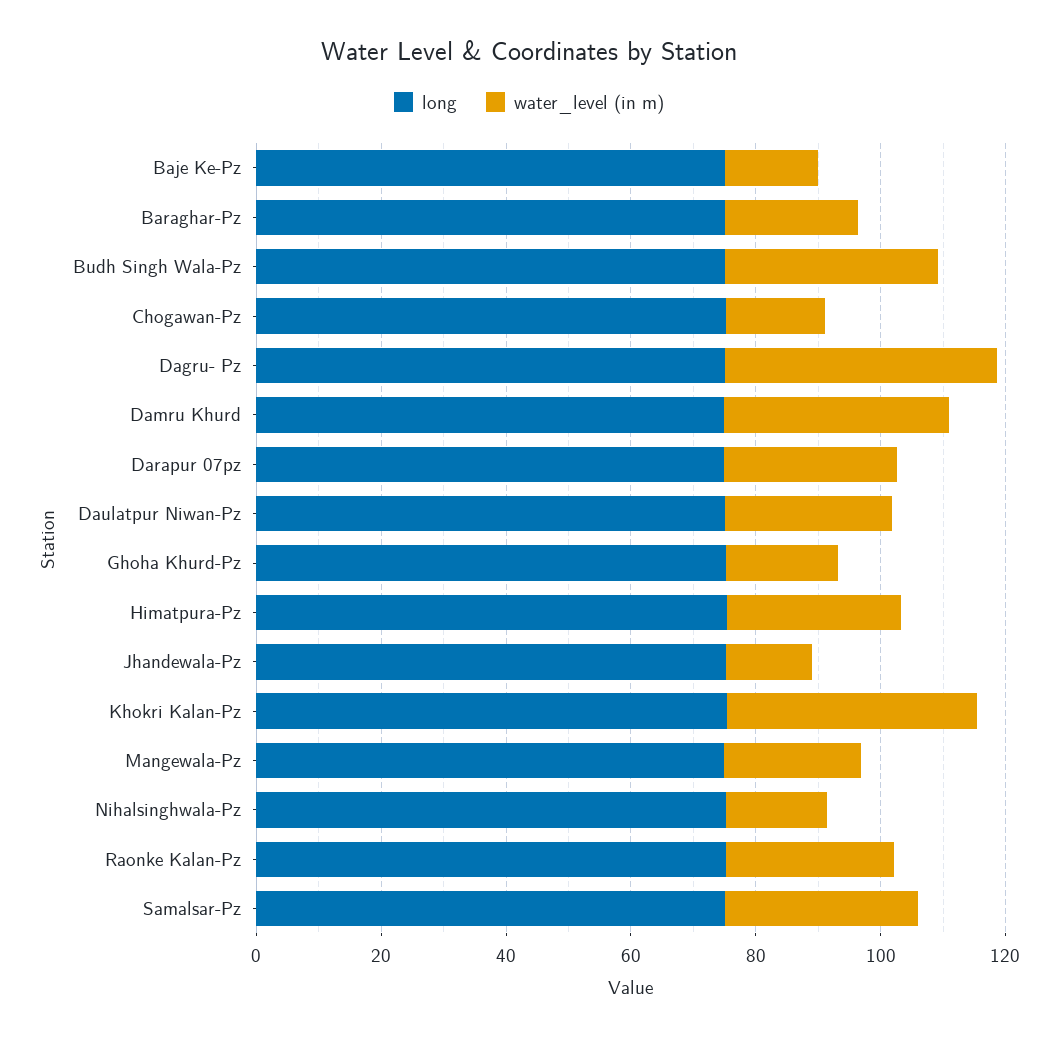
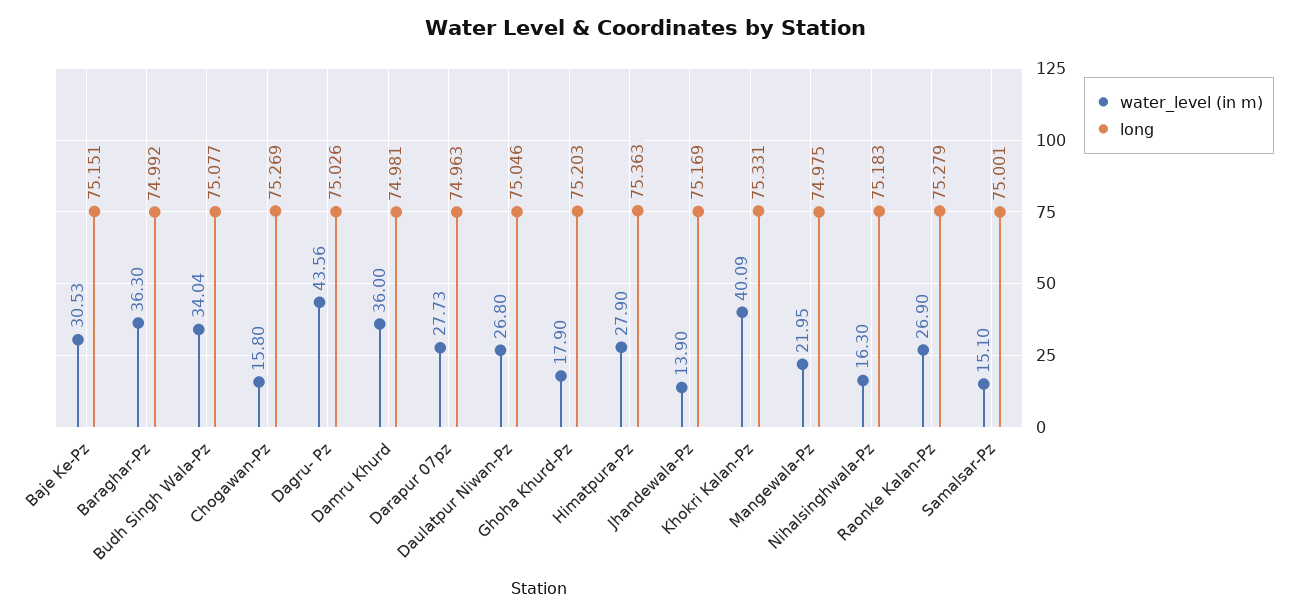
  {
    "long": {
      "Baje Ke-Pz": 75.151,
      "Baraghar-Pz": 74.992,
      "Budh Singh Wala-Pz": 75.077,
      "Chogawan-Pz": 75.269,
      "Dagru- Pz": 75.026,
      "Damru Khurd": 74.981,
      "Darapur 07pz": 74.963,
      "Daulatpur Niwan-Pz": 75.046,
      "Ghoha Khurd-Pz": 75.203,
      "Himatpura-Pz": 75.363,
      "Jhandewala-Pz": 75.169,
      "Khokri Kalan-Pz": 75.331,
      "Mangewala-Pz": 74.975,
      "Nihalsinghwala-Pz": 75.183,
      "Raonke Kalan-Pz": 75.279,
      "Samalsar-Pz": 75.001
    },
    "water_level (in m)": {
-     "Baje Ke-Pz": 15,
+     "Baje Ke-Pz": 30.53,
-     "Baraghar-Pz": 20,
+     "Baraghar-Pz": 36.3,
      "Budh Singh Wala-Pz": 34.04,
      "Chogawan-Pz": 15.8,
      "Dagru- Pz": 43.56,
      "Damru Khurd": 36,
      "Darapur 07pz": 27.73,
      "Daulatpur Niwan-Pz": 26.8,
      "Ghoha Khurd-Pz": 17.9,
      "Himatpura-Pz": 27.9,
      "Jhandewala-Pz": 13.9,
      "Khokri Kalan-Pz": 40.09,
      "Mangewala-Pz": 21.95,
      "Nihalsinghwala-Pz": 16.3,
      "Raonke Kalan-Pz": 26.9,
-     "Samalsar-Pz": 30
+     "Samalsar-Pz": 15.1
    }
  }

